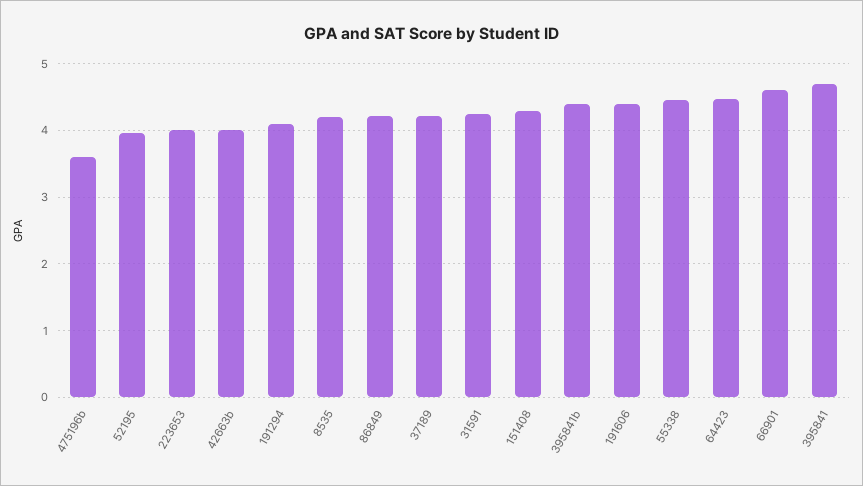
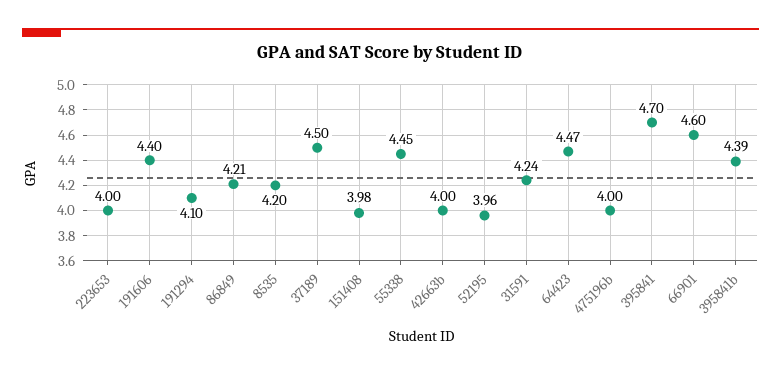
  {
-   "475196b": 3.6,
+   "475196b": 4,
    "52195": 3.96,
    "223653": 4,
    "42663b": 4,
    "191294": 4.1,
    "8535": 4.2,
    "86849": 4.21,
-   "37189": 4.2,
+   "37189": 4.5,
    "31591": 4.24,
-   "151408": 4.3,
+   "151408": 3.98,
    "395841b": 4.39,
    "191606": 4.4,
    "55338": 4.45,
    "64423": 4.47,
    "66901": 4.6,
    "395841": 4.7
  }

